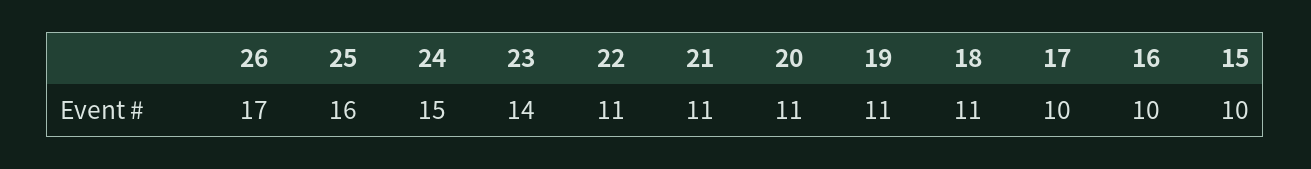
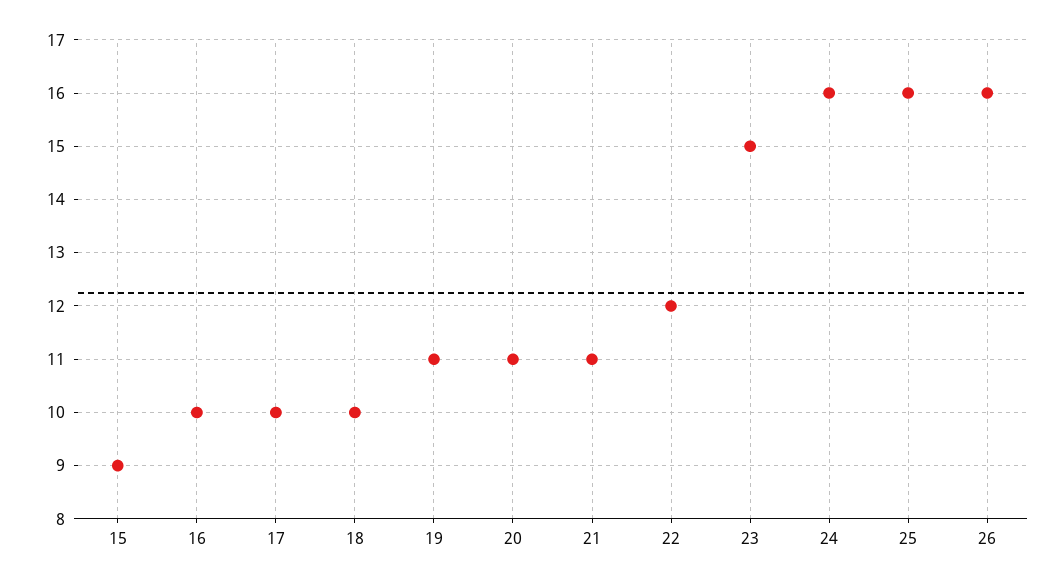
  {
-   "26": 17,
+   "26": 16,
    "25": 16,
-   "24": 15,
+   "24": 16,
-   "23": 14,
+   "23": 15,
-   "22": 11,
+   "22": 12,
    "21": 11,
    "20": 11,
    "19": 11,
-   "18": 11,
+   "18": 10,
    "17": 10,
    "16": 10,
-   "15": 10
+   "15": 9
  }

